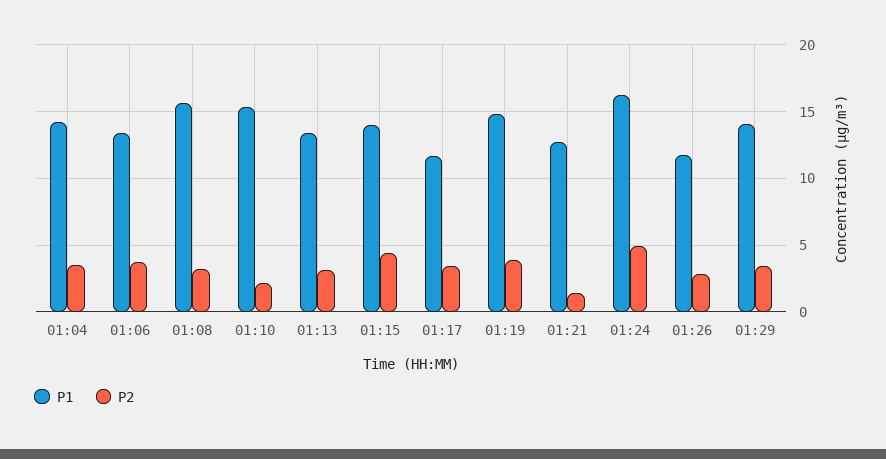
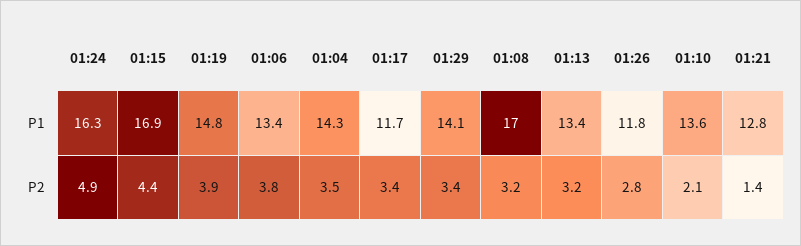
  {
    "P1": {
      "01:04": 14.3,
      "01:06": 13.4,
-     "01:08": 15.5,
+     "01:08": 17,
-     "01:10": 15.5,
+     "01:10": 13.6,
      "01:13": 13.4,
-     "01:15": 14,
+     "01:15": 16.9,
      "01:17": 11.7,
      "01:19": 14.8,
      "01:21": 12.8,
      "01:24": 16.3,
      "01:26": 11.8,
      "01:29": 14.1
    },
    "P2": {
      "01:04": 3.5,
      "01:06": 3.8,
      "01:08": 3.2,
      "01:10": 2.1,
      "01:13": 3.2,
      "01:15": 4.4,
      "01:17": 3.4,
      "01:19": 3.9,
      "01:21": 1.4,
      "01:24": 4.9,
      "01:26": 2.8,
      "01:29": 3.4
    }
  }

